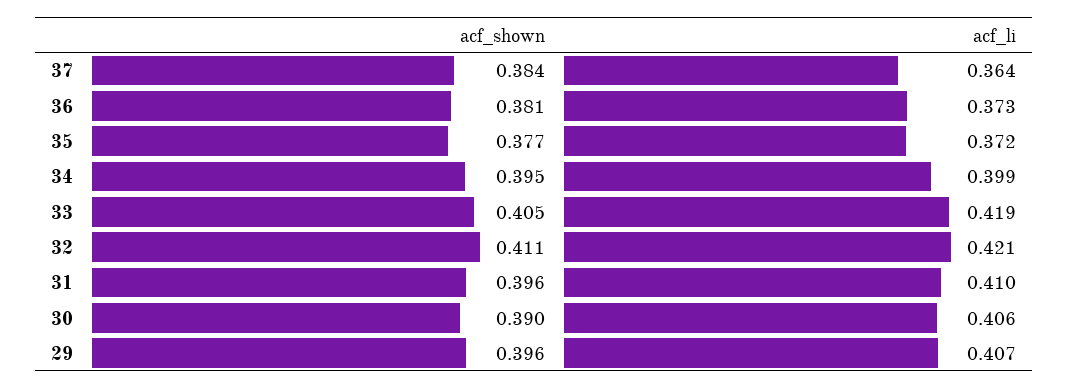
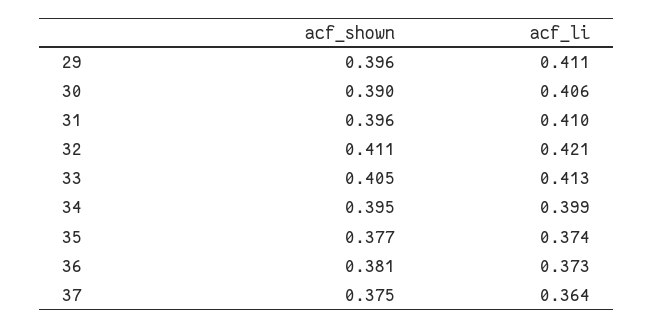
  {
    "acf_shown": {
-     "37": 0.384,
+     "37": 0.375,
      "36": 0.381,
      "35": 0.377,
      "34": 0.395,
      "33": 0.405,
      "32": 0.411,
      "31": 0.396,
      "30": 0.39,
      "29": 0.396
    },
    "acf_li": {
      "37": 0.364,
      "36": 0.373,
-     "35": 0.372,
+     "35": 0.374,
      "34": 0.399,
-     "33": 0.419,
+     "33": 0.413,
      "32": 0.421,
      "31": 0.41,
      "30": 0.406,
-     "29": 0.407
+     "29": 0.411
    }
  }

